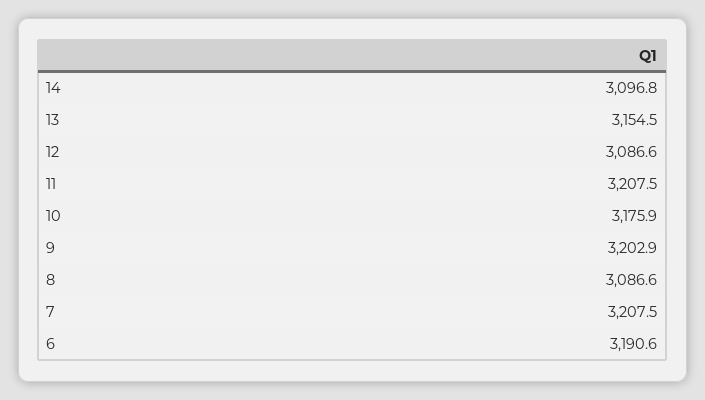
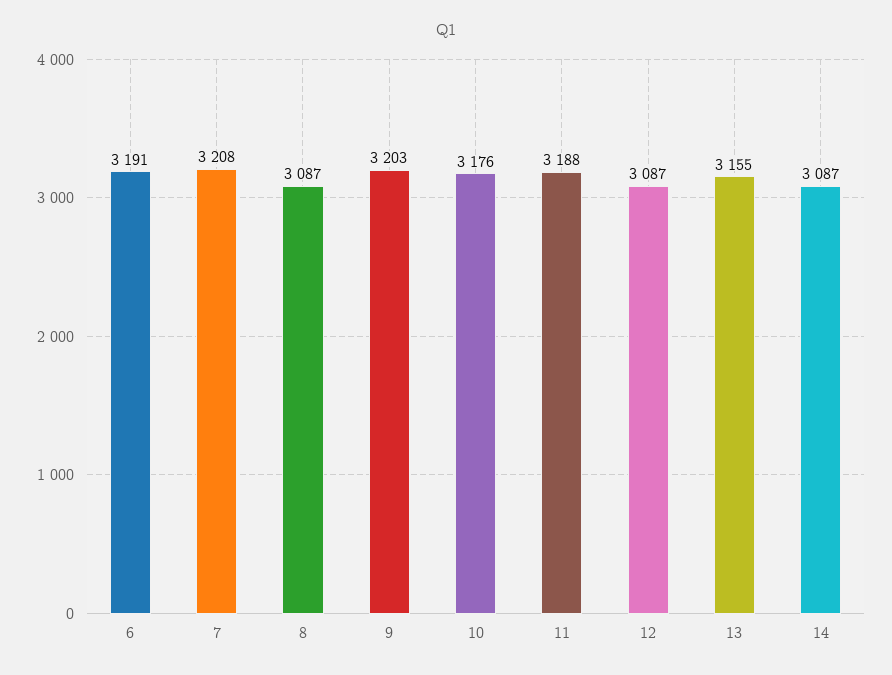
  {
-   "14": 3096.8,
+   "14": 3087,
    "13": 3154.5,
    "12": 3086.6,
-   "11": 3207.5,
+   "11": 3188,
    "10": 3175.9,
    "9": 3202.9,
    "8": 3086.6,
    "7": 3207.5,
    "6": 3190.6
  }

